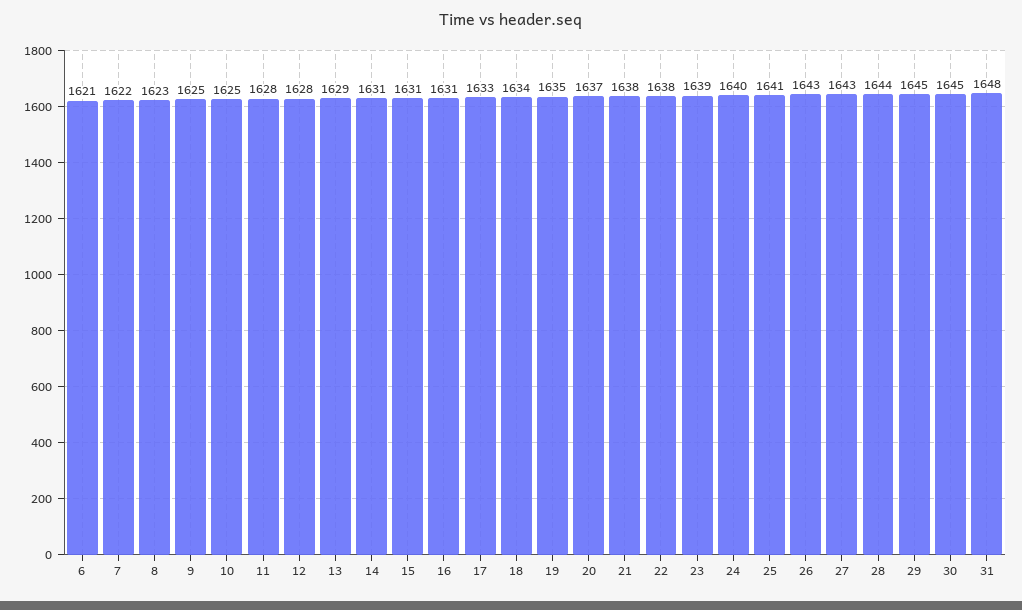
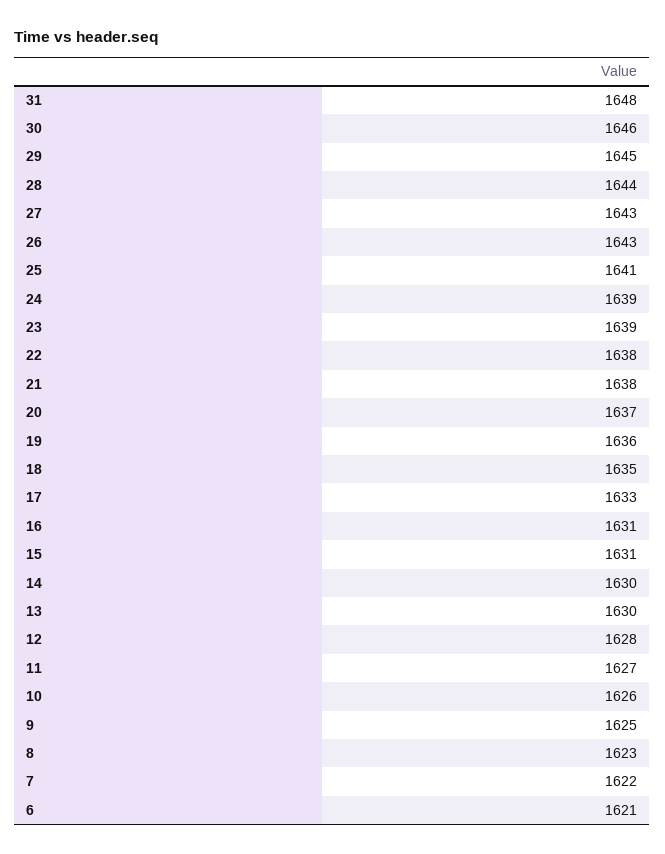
  {
    "6": 1621,
    "7": 1622,
    "8": 1623,
    "9": 1625,
-   "10": 1625,
+   "10": 1626,
-   "11": 1628,
+   "11": 1627,
    "12": 1628,
-   "13": 1629,
+   "13": 1630,
-   "14": 1631,
+   "14": 1630,
    "15": 1631,
    "16": 1631,
    "17": 1633,
-   "18": 1634,
+   "18": 1635,
-   "19": 1635,
+   "19": 1636,
    "20": 1637,
    "21": 1638,
    "22": 1638,
    "23": 1639,
-   "24": 1640,
+   "24": 1639,
    "25": 1641,
    "26": 1643,
    "27": 1643,
    "28": 1644,
    "29": 1645,
-   "30": 1645,
+   "30": 1646,
    "31": 1648
  }

